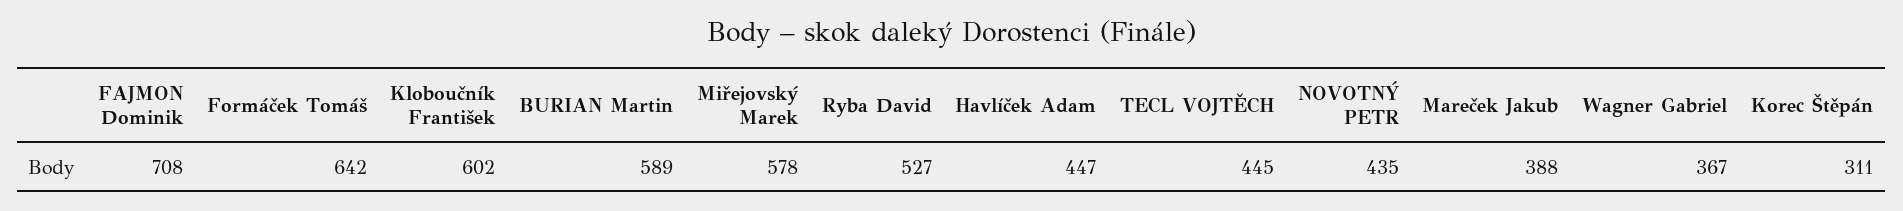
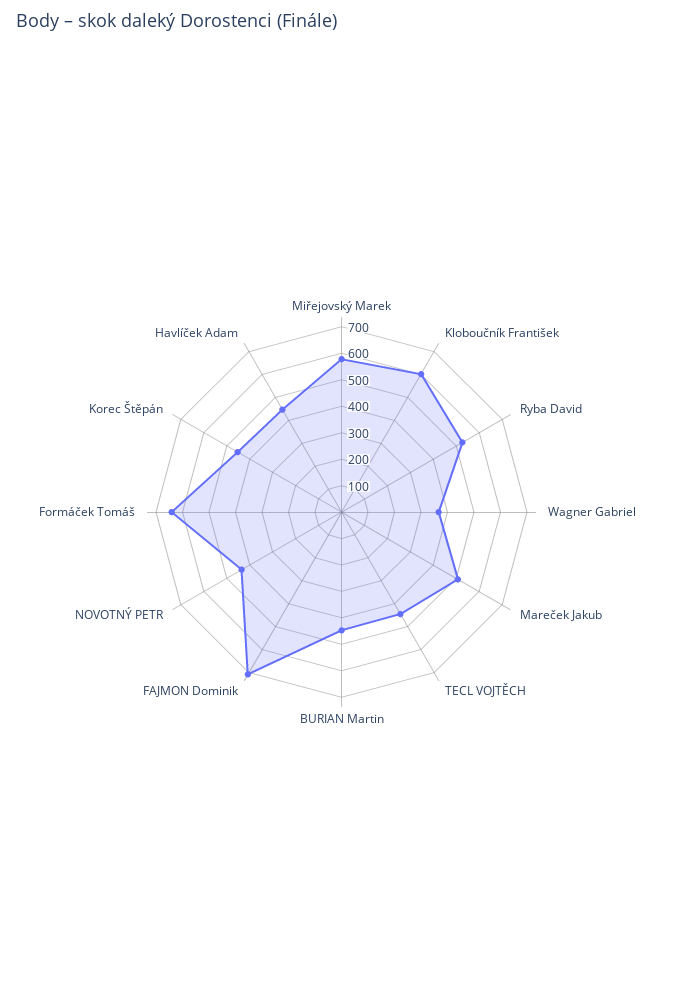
  {
    "FAJMON Dominik": 708,
    "Formáček Tomáš": 642,
    "Kloboučník František": 602,
-   "BURIAN Martin": 589,
+   "BURIAN Martin": 450,
    "Miřejovský Marek": 578,
    "Ryba David": 527,
    "Havlíček Adam": 447,
    "TECL VOJTĚCH": 445,
    "NOVOTNÝ PETR": 435,
-   "Mareček Jakub": 388,
+   "Mareček Jakub": 500,
    "Wagner Gabriel": 367,
-   "Korec Štěpán": 311
+   "Korec Štěpán": 450
  }

